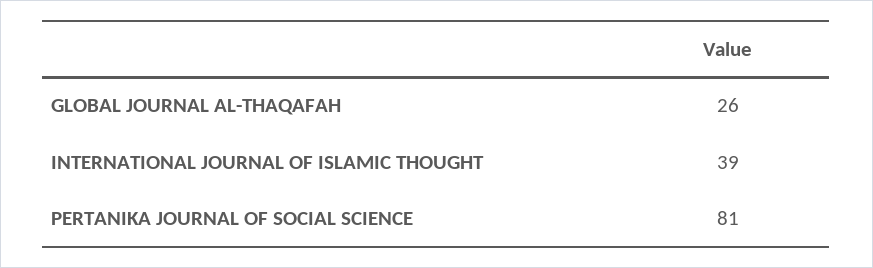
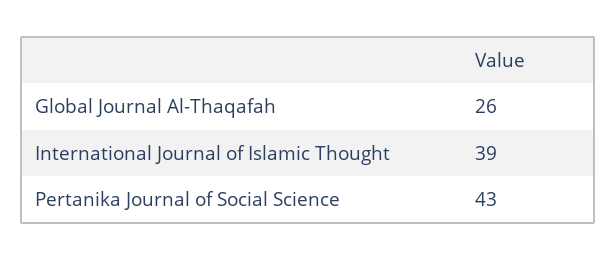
  {
    "GLOBAL JOURNAL AL-THAQAFAH": 26,
    "INTERNATIONAL JOURNAL OF ISLAMIC THOUGHT": 39,
-   "PERTANIKA JOURNAL OF SOCIAL SCIENCE": 81
+   "PERTANIKA JOURNAL OF SOCIAL SCIENCE": 43
  }

